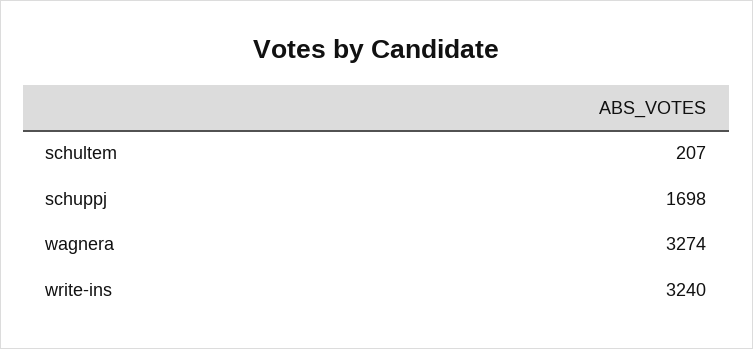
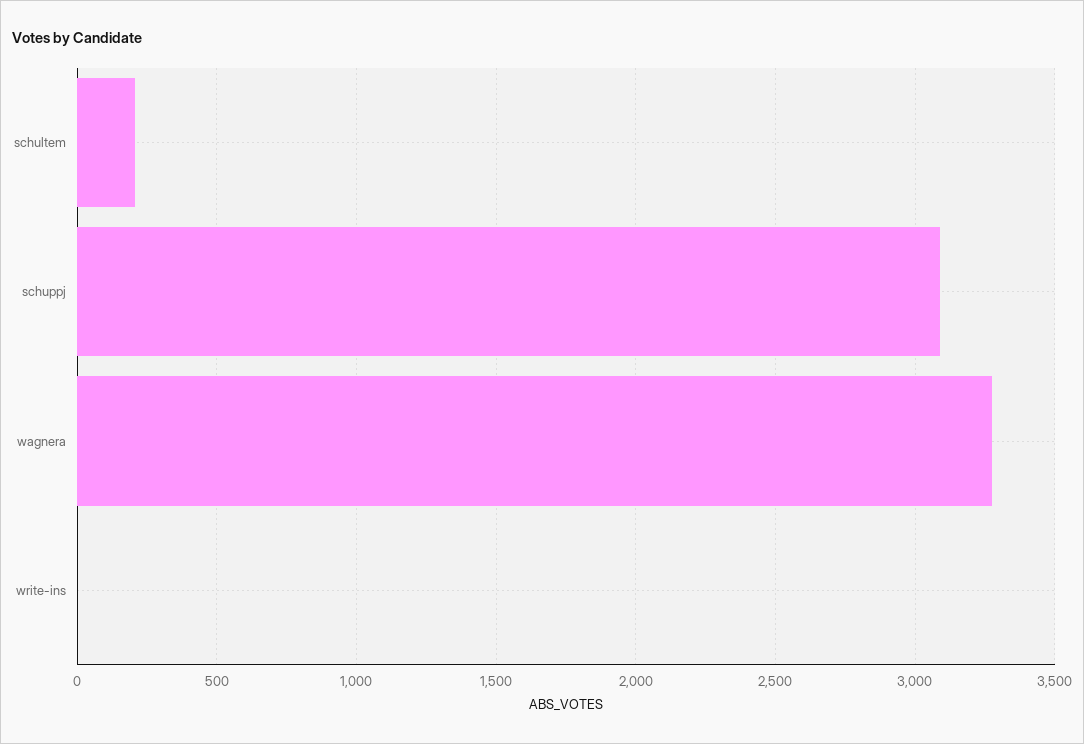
  {
    "schultem": 207,
-   "schuppj": 1698,
+   "schuppj": 3100,
    "wagnera": 3274,
-   "write-ins": 3240
+   "write-ins": 0
  }

